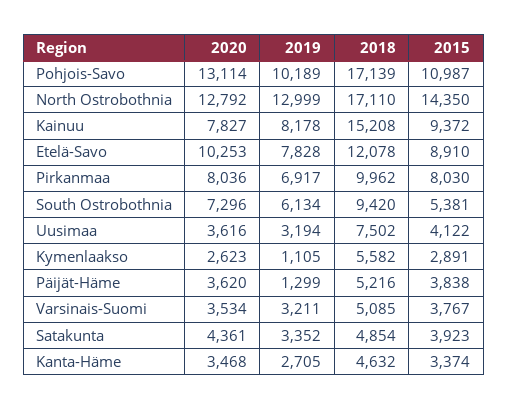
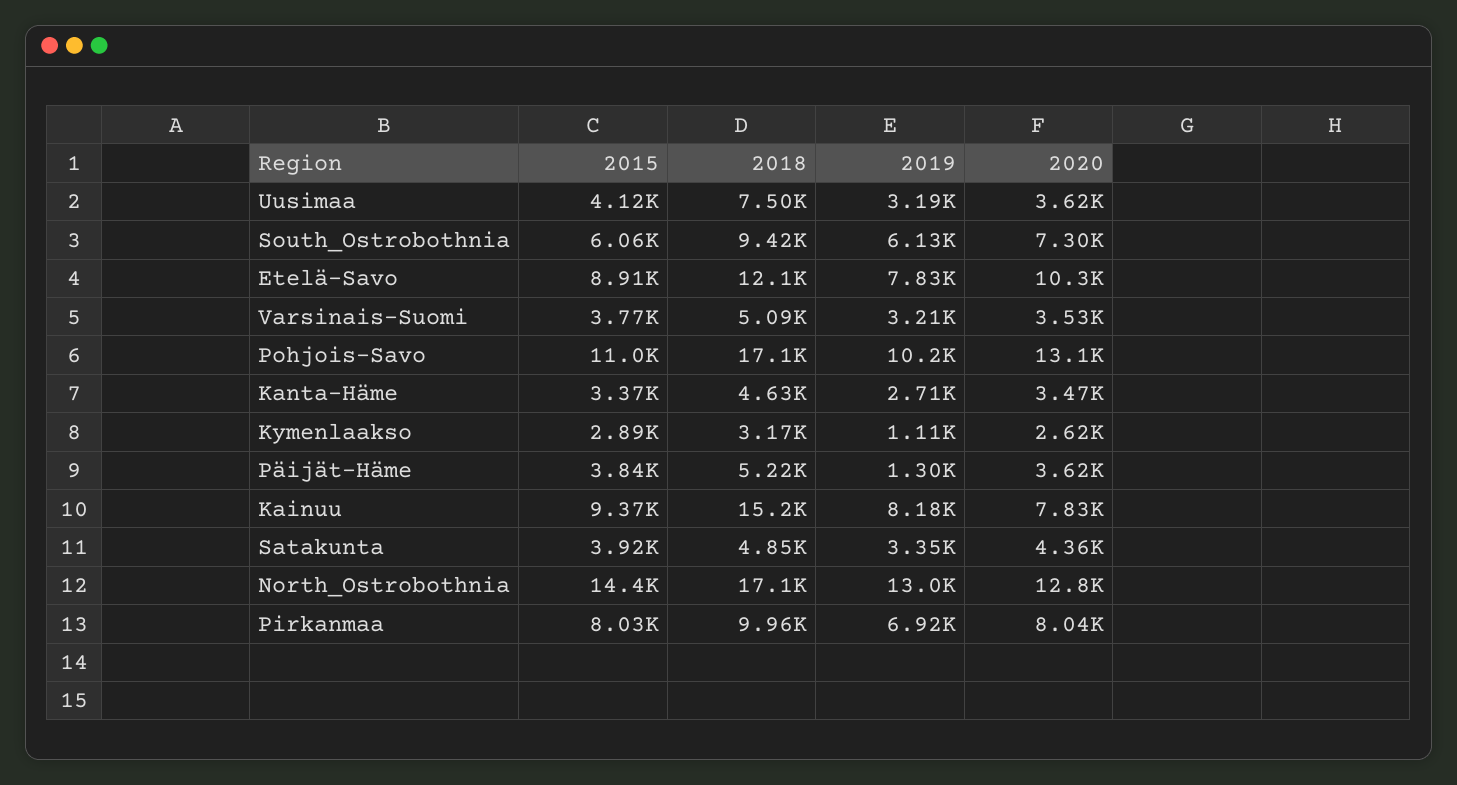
  {
    "2020": {
      "Pohjois-Savo": 13114,
      "North Ostrobothnia": 12792,
      "Kainuu": 7827,
      "Etelä-Savo": 10253,
      "Pirkanmaa": 8036,
      "South Ostrobothnia": 7296,
      "Uusimaa": 3616,
      "Kymenlaakso": 2623,
      "Päijät-Häme": 3620,
      "Varsinais-Suomi": 3534,
      "Satakunta": 4361,
      "Kanta-Häme": 3468
    },
    "2019": {
      "Pohjois-Savo": 10189,
      "North Ostrobothnia": 12999,
      "Kainuu": 8178,
      "Etelä-Savo": 7828,
      "Pirkanmaa": 6917,
      "South Ostrobothnia": 6134,
      "Uusimaa": 3194,
      "Kymenlaakso": 1105,
      "Päijät-Häme": 1299,
      "Varsinais-Suomi": 3211,
      "Satakunta": 3352,
      "Kanta-Häme": 2705
    },
    "2018": {
      "Pohjois-Savo": 17139,
      "North Ostrobothnia": 17110,
      "Kainuu": 15208,
      "Etelä-Savo": 12078,
      "Pirkanmaa": 9962,
      "South Ostrobothnia": 9420,
      "Uusimaa": 7502,
-     "Kymenlaakso": 5582,
+     "Kymenlaakso": 3170,
      "Päijät-Häme": 5216,
      "Varsinais-Suomi": 5085,
      "Satakunta": 4854,
      "Kanta-Häme": 4632
    },
    "2015": {
      "Pohjois-Savo": 10987,
      "North Ostrobothnia": 14350,
      "Kainuu": 9372,
      "Etelä-Savo": 8910,
      "Pirkanmaa": 8030,
-     "South Ostrobothnia": 5381,
+     "South Ostrobothnia": 6060,
      "Uusimaa": 4122,
      "Kymenlaakso": 2891,
      "Päijät-Häme": 3838,
      "Varsinais-Suomi": 3767,
      "Satakunta": 3923,
      "Kanta-Häme": 3374
    }
  }

